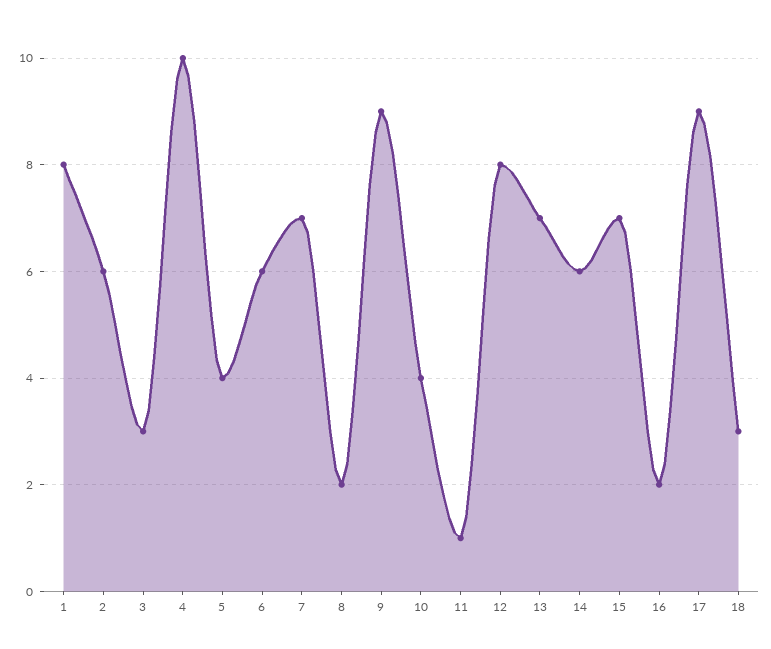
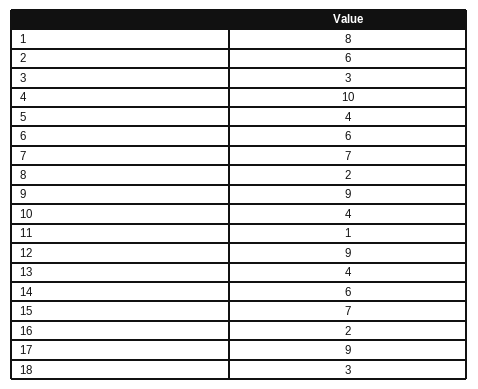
  {
    "1": 8,
    "2": 6,
    "3": 3,
    "4": 10,
    "5": 4,
    "6": 6,
    "7": 7,
    "8": 2,
    "9": 9,
    "10": 4,
    "11": 1,
-   "12": 8,
+   "12": 9,
-   "13": 7,
+   "13": 4,
    "14": 6,
    "15": 7,
    "16": 2,
    "17": 9,
    "18": 3
  }

